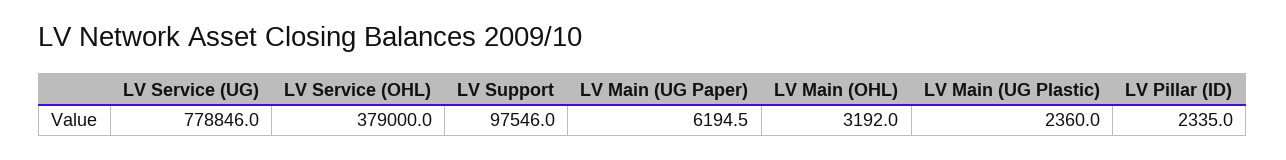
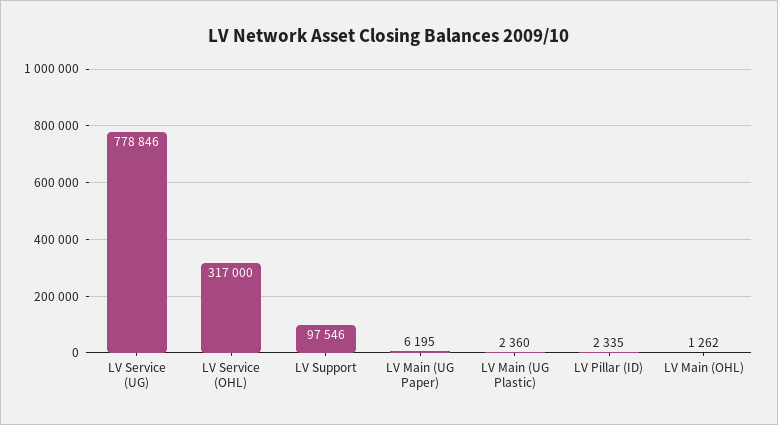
  {
    "LV Service (UG)": 778846,
-   "LV Service (OHL)": 379000,
+   "LV Service (OHL)": 317000,
    "LV Support": 97546,
    "LV Main (UG Paper)": 6194.5,
-   "LV Main (OHL)": 3192,
+   "LV Main (OHL)": 1262,
    "LV Main (UG Plastic)": 2360,
    "LV Pillar (ID)": 2335
  }

